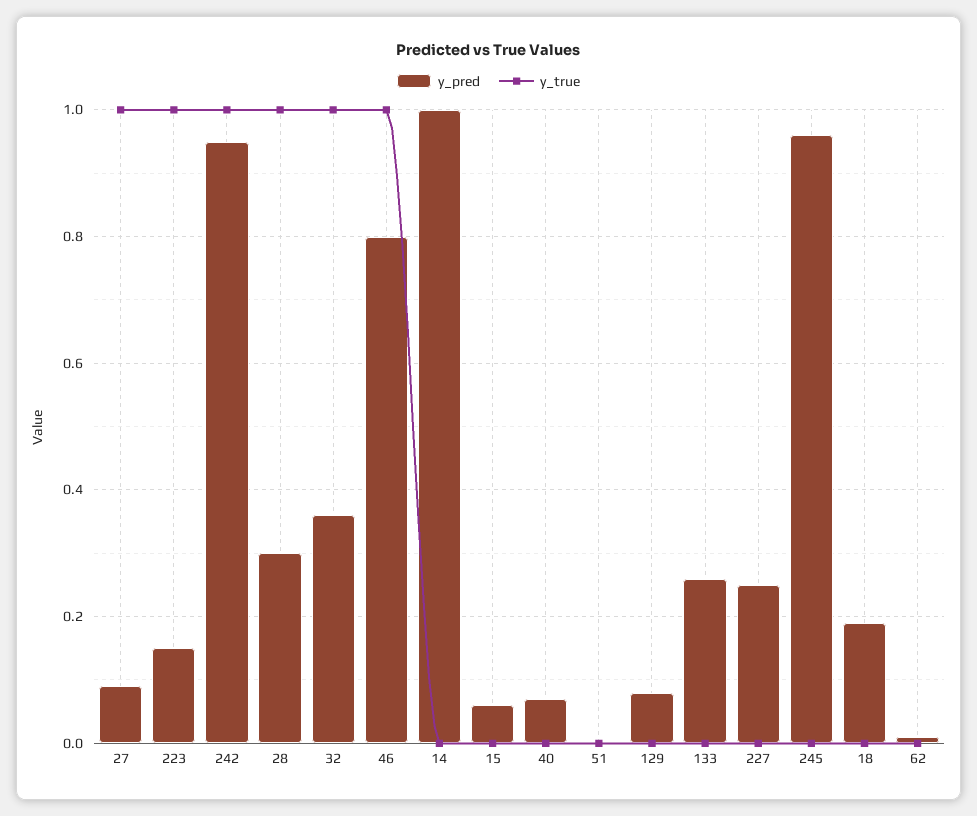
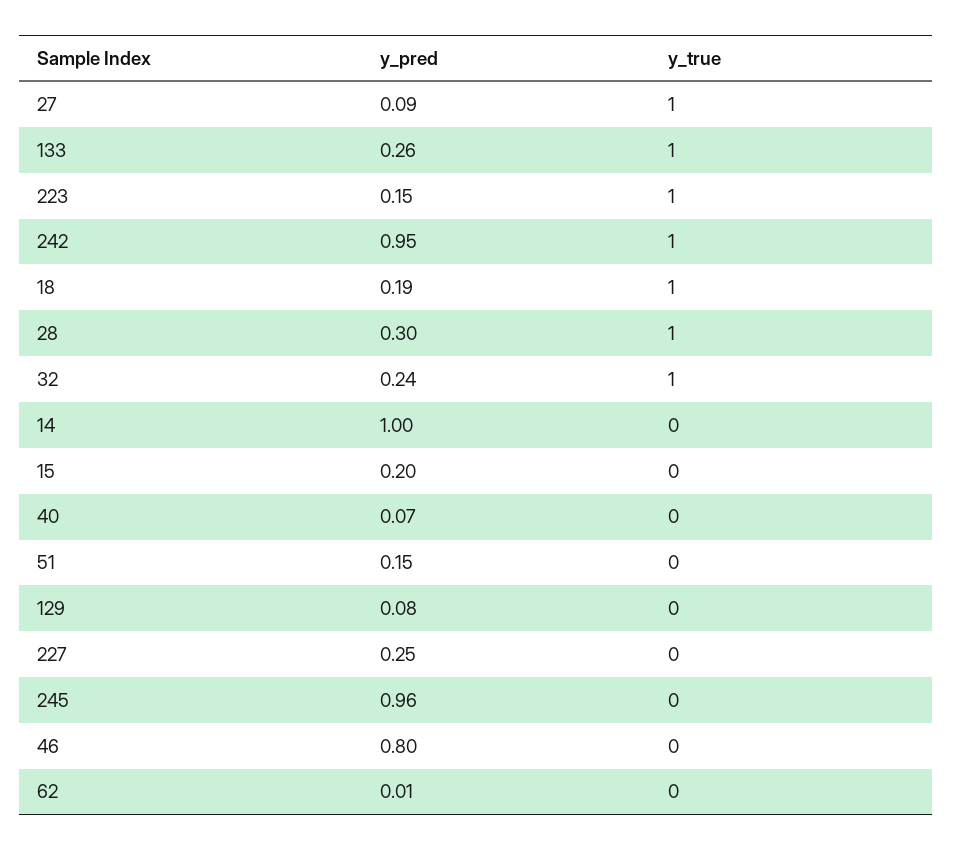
  {
    "y_pred": {
      "27": 0.09,
      "223": 0.15,
      "242": 0.95,
      "28": 0.3,
-     "32": 0.35,
+     "32": 0.24,
      "46": 0.8,
      "14": 1,
-     "15": 0.05,
+     "15": 0.2,
      "40": 0.07,
-     "51": 0,
+     "51": 0.15,
      "129": 0.08,
      "133": 0.26,
      "227": 0.25,
      "245": 0.96,
      "18": 0.19,
      "62": 0.01
    },
    "y_true": {
      "27": 1,
      "223": 1,
      "242": 1,
      "28": 1,
      "32": 1,
-     "46": 1,
+     "46": 0,
      "14": 0,
      "15": 0,
      "40": 0,
      "51": 0,
      "129": 0,
-     "133": 0,
+     "133": 1,
      "227": 0,
      "245": 0,
-     "18": 0,
+     "18": 1,
      "62": 0
    }
  }

